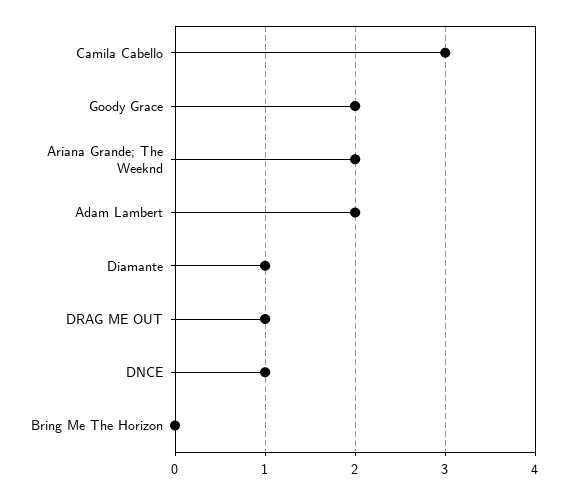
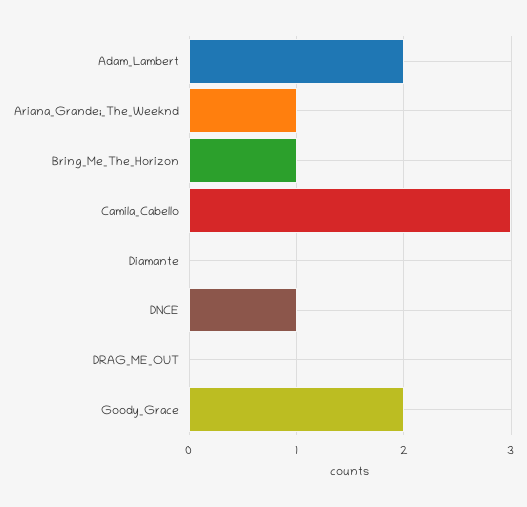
  {
    "Camila Cabello": 3,
    "Goody Grace": 2,
-   "Ariana Grande; The Weeknd": 2,
+   "Ariana Grande; The Weeknd": 1,
    "Adam Lambert": 2,
-   "Diamante": 1,
+   "Diamante": 0,
-   "DRAG ME OUT": 1,
+   "DRAG ME OUT": 0,
    "DNCE": 1,
-   "Bring Me The Horizon": 0
+   "Bring Me The Horizon": 1
  }

